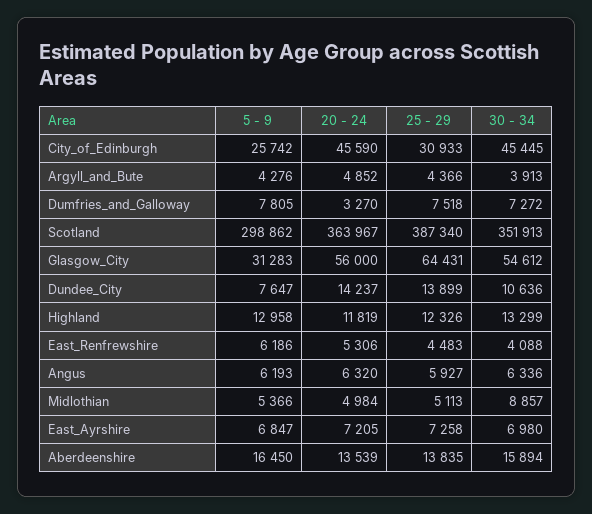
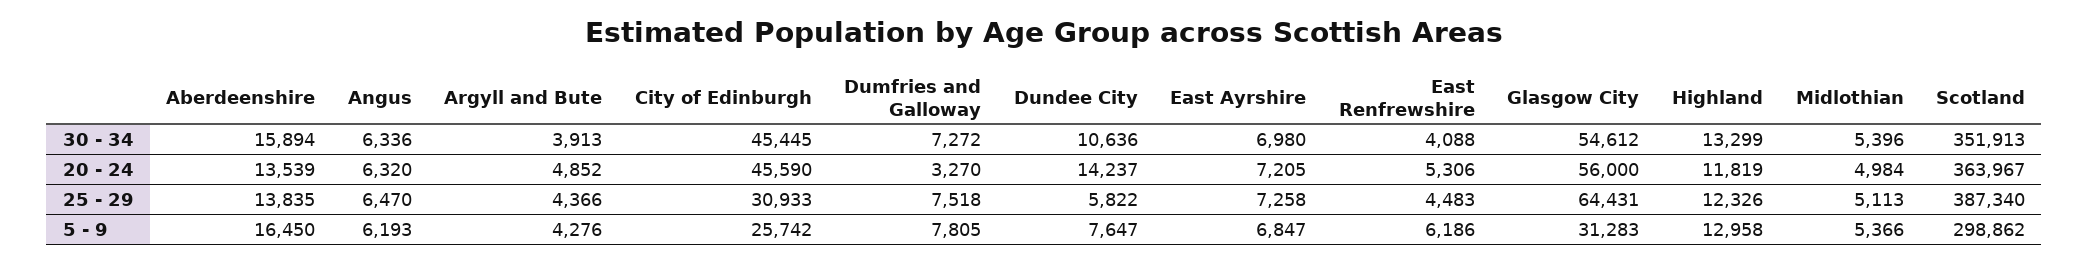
  {
    "5 - 9": {
      "City_of_Edinburgh": 25742,
      "Argyll_and_Bute": 4276,
      "Dumfries_and_Galloway": 7805,
      "Scotland": 298862,
      "Glasgow_City": 31283,
      "Dundee_City": 7647,
      "Highland": 12958,
      "East_Renfrewshire": 6186,
      "Angus": 6193,
      "Midlothian": 5366,
      "East_Ayrshire": 6847,
      "Aberdeenshire": 16450
    },
    "20 - 24": {
      "City_of_Edinburgh": 45590,
      "Argyll_and_Bute": 4852,
      "Dumfries_and_Galloway": 3270,
      "Scotland": 363967,
      "Glasgow_City": 56000,
      "Dundee_City": 14237,
      "Highland": 11819,
      "East_Renfrewshire": 5306,
      "Angus": 6320,
      "Midlothian": 4984,
      "East_Ayrshire": 7205,
      "Aberdeenshire": 13539
    },
    "25 - 29": {
      "City_of_Edinburgh": 30933,
      "Argyll_and_Bute": 4366,
      "Dumfries_and_Galloway": 7518,
      "Scotland": 387340,
      "Glasgow_City": 64431,
-     "Dundee_City": 13899,
+     "Dundee_City": 5822,
      "Highland": 12326,
      "East_Renfrewshire": 4483,
-     "Angus": 5927,
+     "Angus": 6470,
      "Midlothian": 5113,
      "East_Ayrshire": 7258,
      "Aberdeenshire": 13835
    },
    "30 - 34": {
      "City_of_Edinburgh": 45445,
      "Argyll_and_Bute": 3913,
      "Dumfries_and_Galloway": 7272,
      "Scotland": 351913,
      "Glasgow_City": 54612,
      "Dundee_City": 10636,
      "Highland": 13299,
      "East_Renfrewshire": 4088,
      "Angus": 6336,
-     "Midlothian": 8857,
+     "Midlothian": 5396,
      "East_Ayrshire": 6980,
      "Aberdeenshire": 15894
    }
  }

